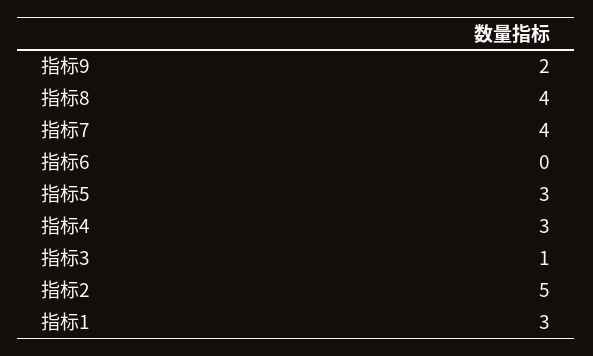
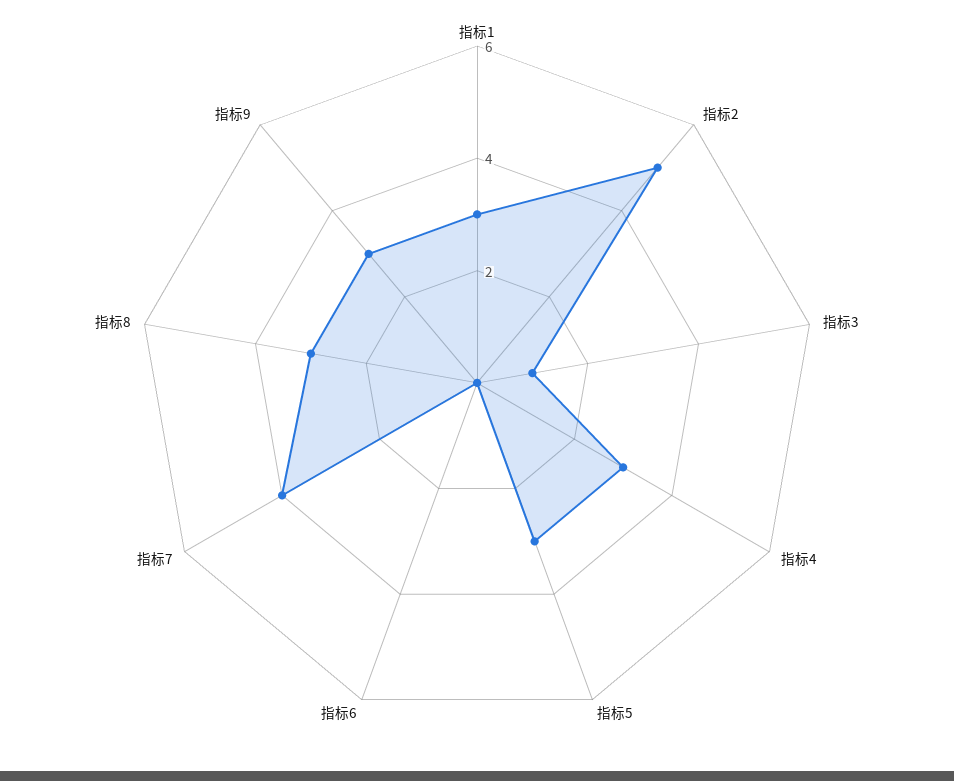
  {
-   "指标9": 2,
+   "指标9": 3,
-   "指标8": 4,
+   "指标8": 3,
    "指标7": 4,
    "指标6": 0,
    "指标5": 3,
    "指标4": 3,
    "指标3": 1,
    "指标2": 5,
    "指标1": 3
  }

